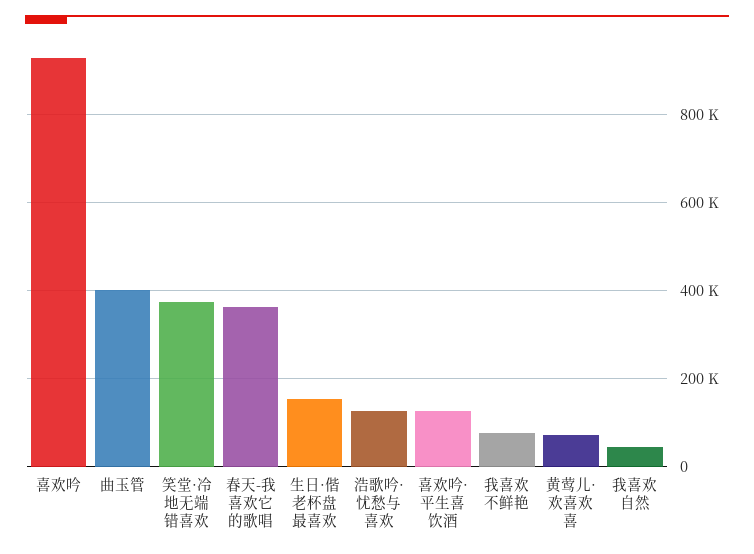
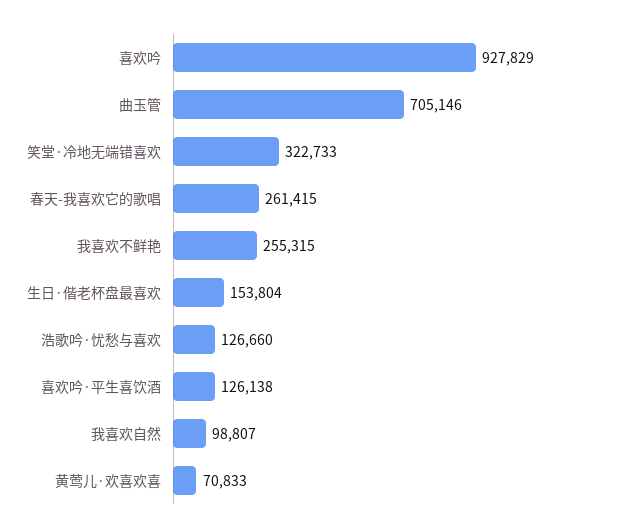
  {
    "喜欢吟": 927829,
-   "曲玉管": 400000,
+   "曲玉管": 705146,
-   "笑堂·冷地无端错喜欢": 380000,
+   "笑堂·冷地无端错喜欢": 322733,
-   "春天-我喜欢它的歌唱": 360000,
+   "春天-我喜欢它的歌唱": 261415,
    "生日·偕老杯盘最喜欢": 153804,
    "浩歌吟·忧愁与喜欢": 126660,
    "喜欢吟·平生喜饮酒": 126138,
-   "我喜欢不鲜艳": 80000,
+   "我喜欢不鲜艳": 255315,
    "黄莺儿·欢喜欢喜": 70833,
-   "我喜欢自然": 40000
+   "我喜欢自然": 98807
  }

